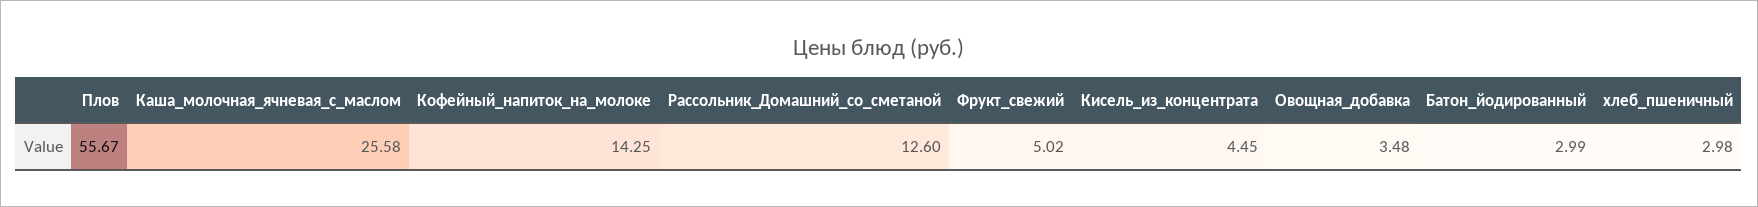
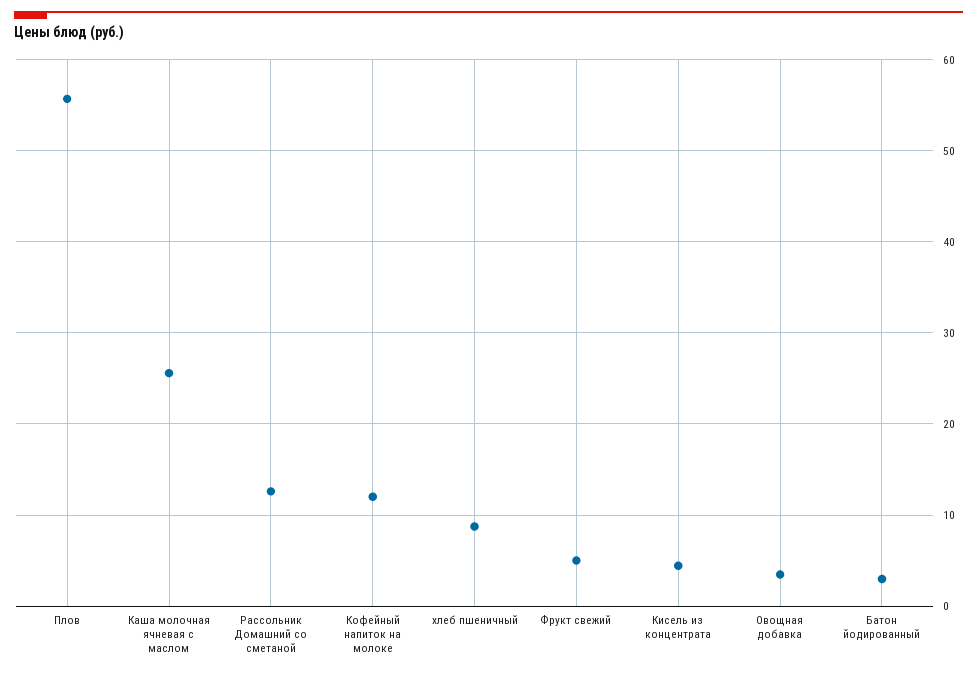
  {
    "Плов": 55.67,
    "Каша_молочная_ячневая_с_маслом": 25.58,
-   "Кофейный_напиток_на_молоке": 14.25,
+   "Кофейный_напиток_на_молоке": 12,
    "Рассольник_Домашний_со_сметаной": 12.6,
    "Фрукт_свежий": 5.02,
    "Кисель_из_концентрата": 4.45,
    "Овощная_добавка": 3.48,
    "Батон_йодированный": 2.99,
-   "хлеб_пшеничный": 2.98
+   "хлеб_пшеничный": 9
  }

